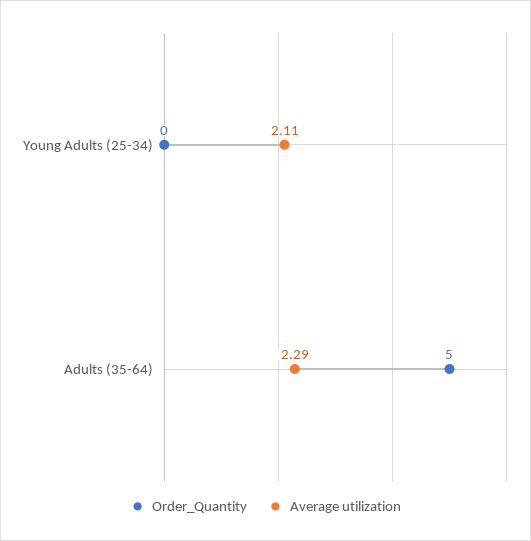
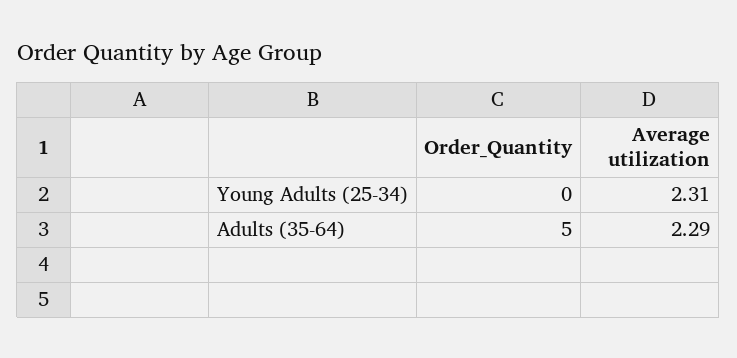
  {
    "Order_Quantity": {
      "Young Adults (25-34)": 0,
      "Adults (35-64)": 5
    },
    "Average utilization": {
-     "Young Adults (25-34)": 2.11,
+     "Young Adults (25-34)": 2.31,
      "Adults (35-64)": 2.29
    }
  }

